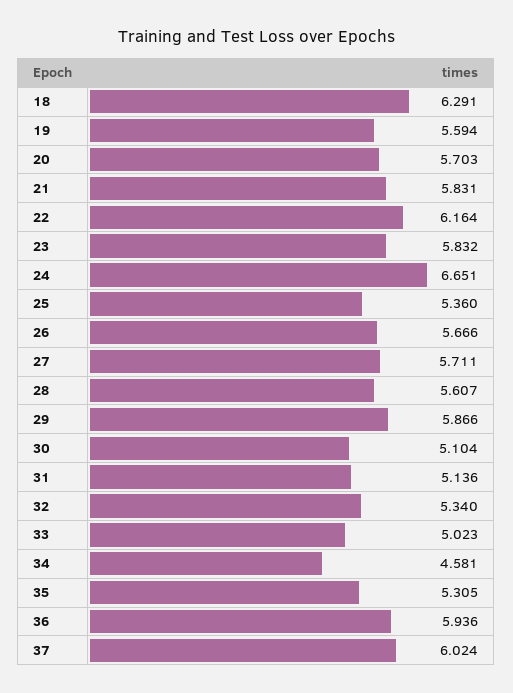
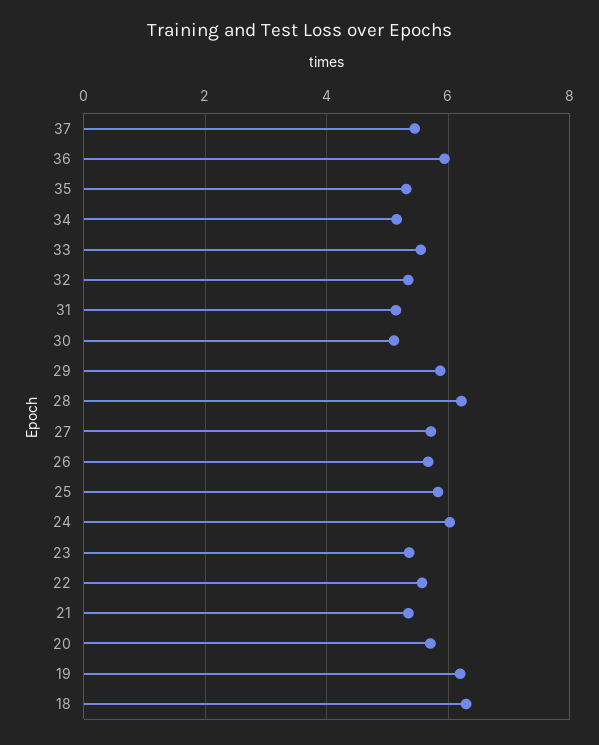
  {
    "18": 6.291,
-   "19": 5.594,
+   "19": 6.2,
    "20": 5.703,
-   "21": 5.831,
+   "21": 5.4,
-   "22": 6.164,
+   "22": 5.6,
-   "23": 5.832,
+   "23": 5.4,
-   "24": 6.651,
+   "24": 6,
-   "25": 5.36,
+   "25": 5.8,
    "26": 5.666,
    "27": 5.711,
-   "28": 5.607,
+   "28": 6.2,
    "29": 5.866,
    "30": 5.104,
    "31": 5.136,
    "32": 5.34,
-   "33": 5.023,
+   "33": 5.6,
-   "34": 4.581,
+   "34": 5.2,
    "35": 5.305,
    "36": 5.936,
-   "37": 6.024
+   "37": 5.4
  }

